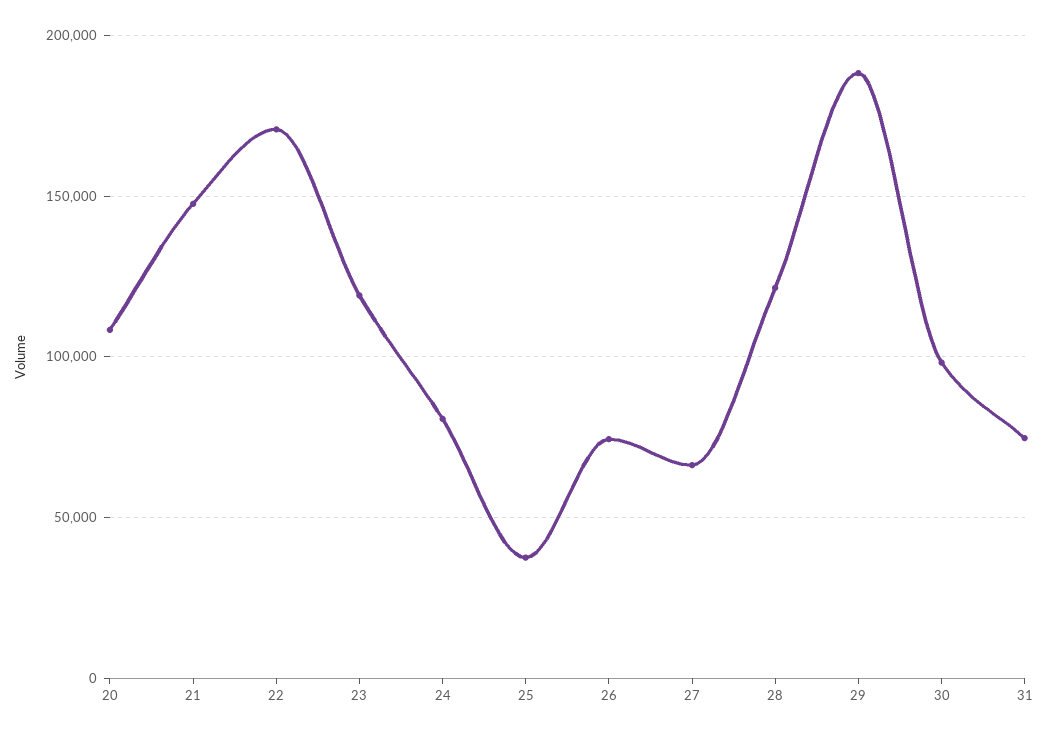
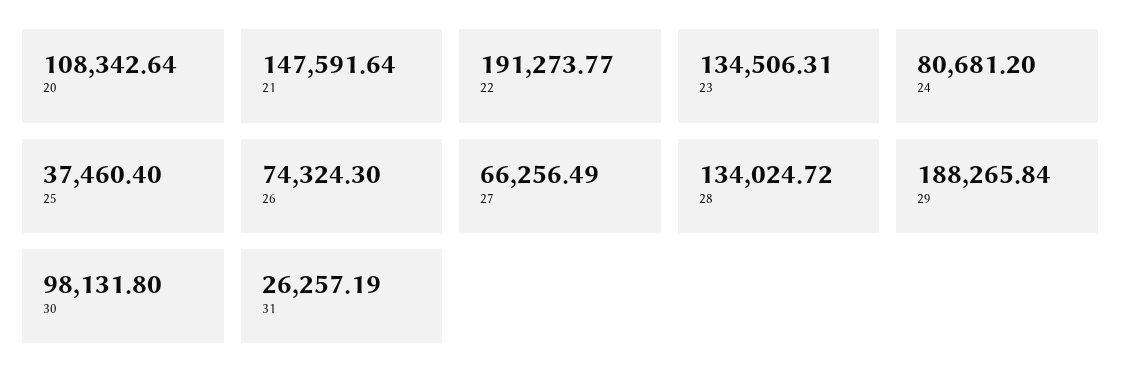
  {
    "20": 108342.64,
    "21": 147591.64,
-   "22": 170000,
+   "22": 191273.77,
-   "23": 120000,
+   "23": 134506.31,
    "24": 80681.2,
    "25": 37460.4,
    "26": 74324.3,
    "27": 66256.49,
-   "28": 120000,
+   "28": 134024.72,
    "29": 188265.84,
    "30": 98131.8,
-   "31": 75000
+   "31": 26257.19
  }

